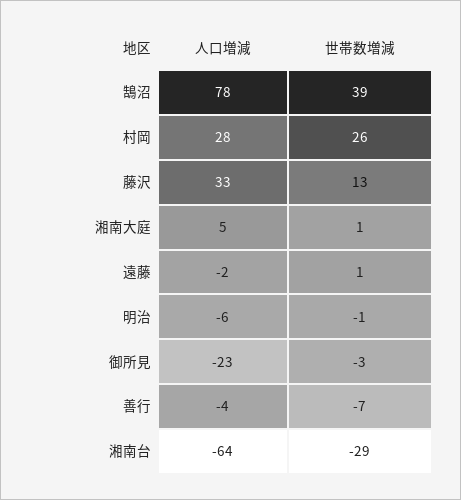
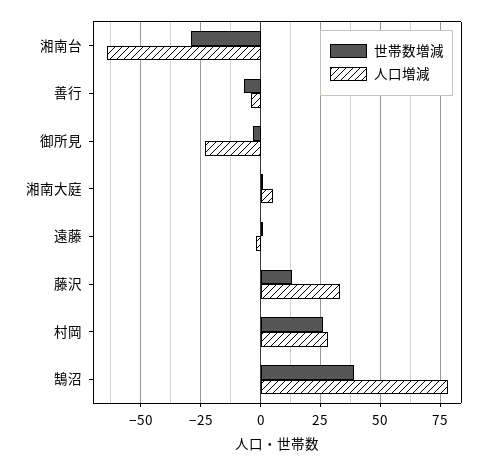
  {
    "人口増減": {
      "鵠沼": 78,
      "村岡": 28,
      "藤沢": 33,
      "湘南大庭": 5,
      "遠藤": -2,
-     "明治": -6,
      "御所見": -23,
      "善行": -4,
      "湘南台": -64
    },
    "世帯数増減": {
      "鵠沼": 39,
      "村岡": 26,
      "藤沢": 13,
      "湘南大庭": 1,
      "遠藤": 1,
-     "明治": -1,
      "御所見": -3,
      "善行": -7,
      "湘南台": -29
    }
  }

